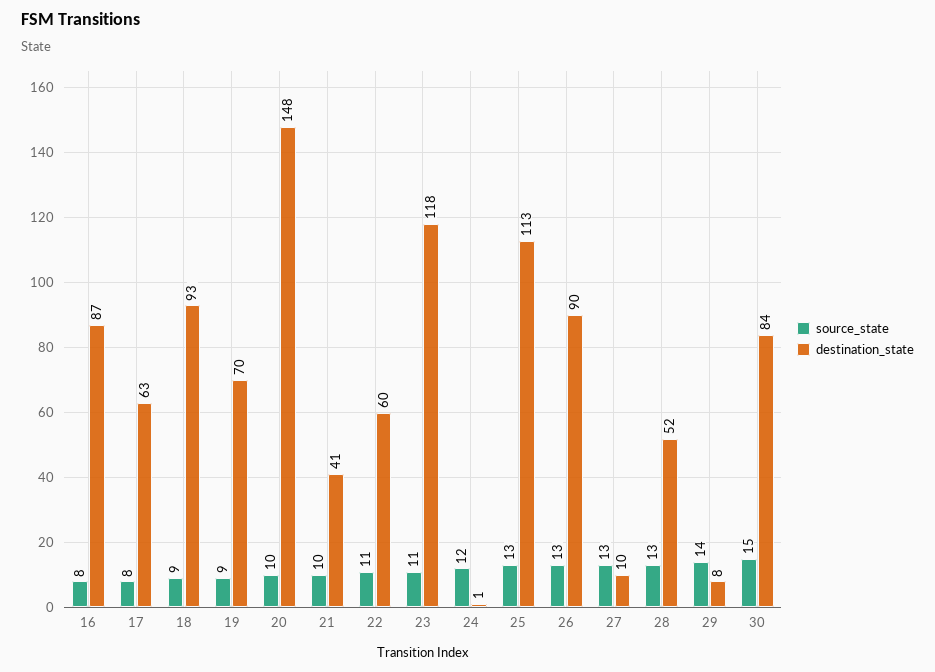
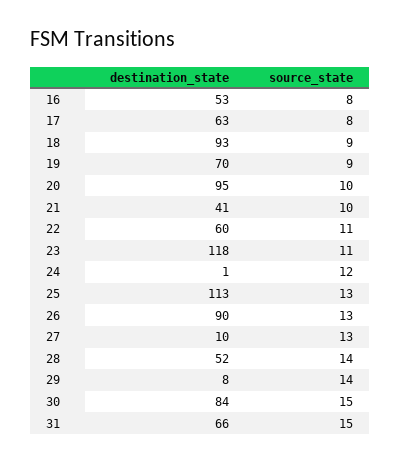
  {
    "source_state": {
      "16": 8,
      "17": 8,
      "18": 9,
      "19": 9,
      "20": 10,
      "21": 10,
      "22": 11,
      "23": 11,
      "24": 12,
      "25": 13,
      "26": 13,
      "27": 13,
-     "28": 13,
+     "28": 14,
      "29": 14,
-     "30": 15
+     "30": 15,
+     "31": 15
    },
    "destination_state": {
-     "16": 87,
+     "16": 53,
      "17": 63,
      "18": 93,
      "19": 70,
-     "20": 148,
+     "20": 95,
      "21": 41,
      "22": 60,
      "23": 118,
      "24": 1,
      "25": 113,
      "26": 90,
      "27": 10,
      "28": 52,
      "29": 8,
-     "30": 84
+     "30": 84,
+     "31": 66
    }
  }

